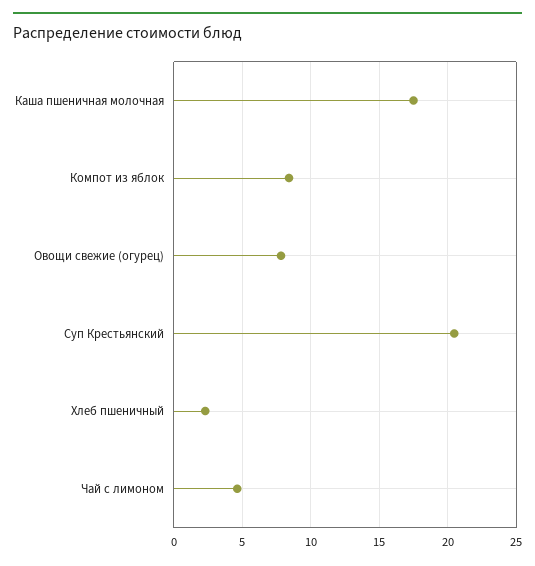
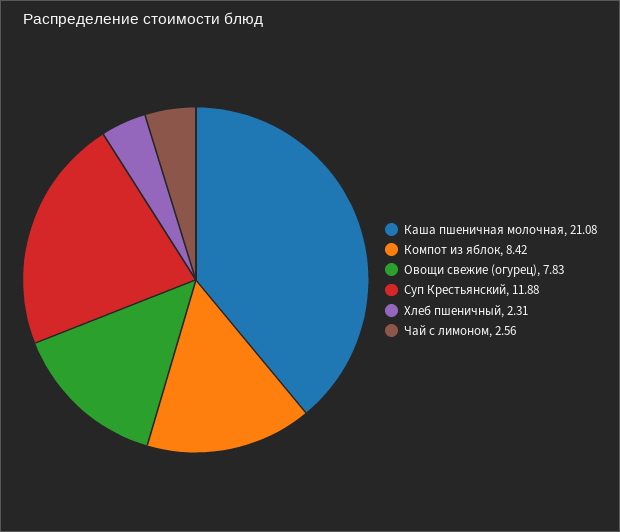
  {
-   "Каша пшеничная молочная": 17.5,
+   "Каша пшеничная молочная": 21.08,
    "Компот из яблок": 8.42,
    "Овощи свежие (огурец)": 7.83,
-   "Суп Крестьянский": 20.5,
+   "Суп Крестьянский": 11.88,
    "Хлеб пшеничный": 2.31,
-   "Чай с лимоном": 4.5
+   "Чай с лимоном": 2.56
  }

